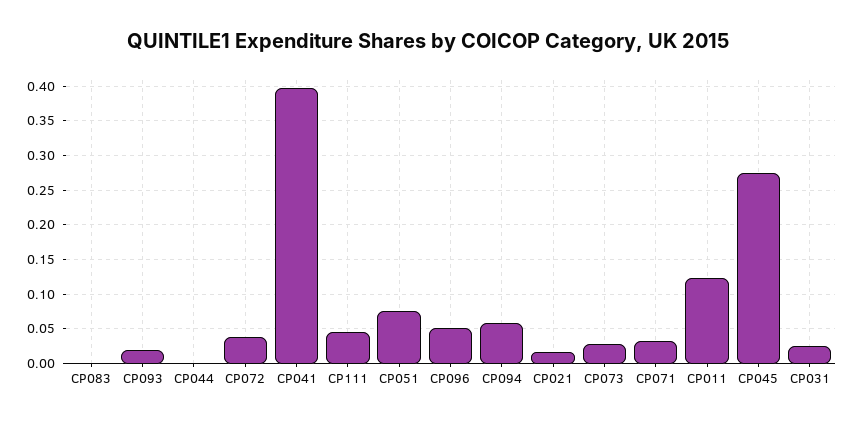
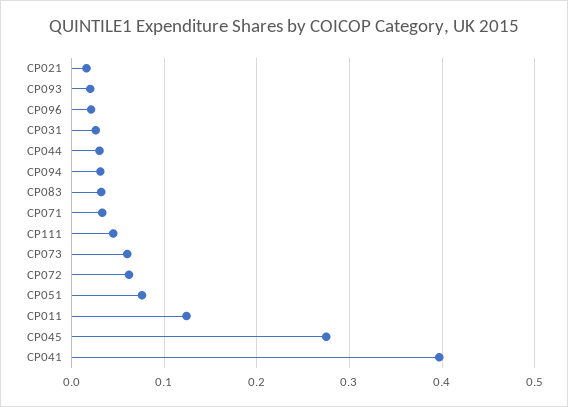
  {
-   "CP083": 0,
+   "CP083": 0.03,
    "CP093": 0.02,
-   "CP044": 0,
+   "CP044": 0.03,
-   "CP072": 0.04,
+   "CP072": 0.06,
    "CP041": 0.4,
    "CP111": 0.05,
    "CP051": 0.08,
-   "CP096": 0.05,
+   "CP096": 0.02,
-   "CP094": 0.06,
+   "CP094": 0.03,
    "CP021": 0.02,
-   "CP073": 0.03,
+   "CP073": 0.06,
    "CP071": 0.03,
    "CP011": 0.12,
    "CP045": 0.28,
    "CP031": 0.03
  }

